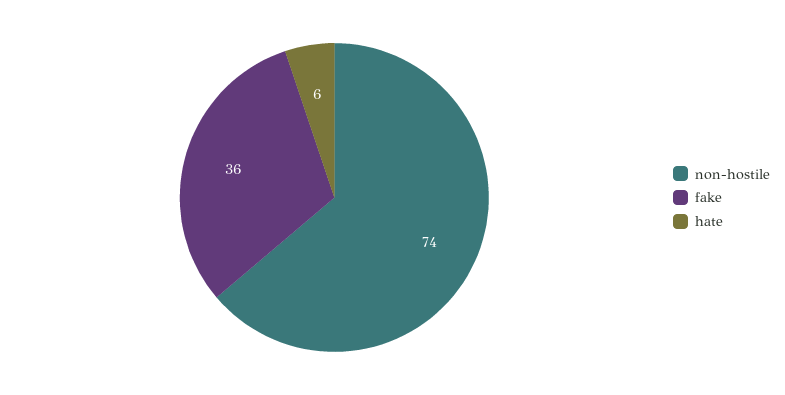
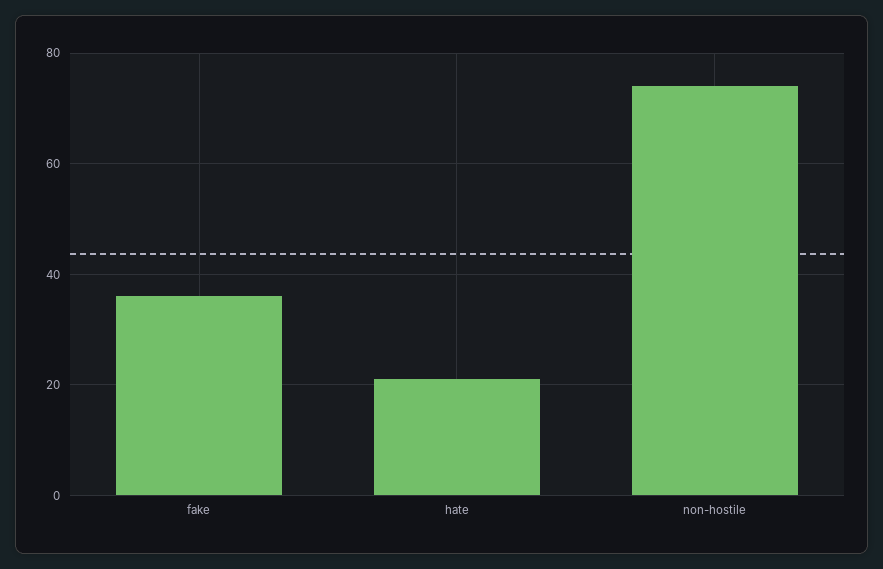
  {
    "non-hostile": 74,
    "fake": 36,
-   "hate": 6
+   "hate": 20
  }

